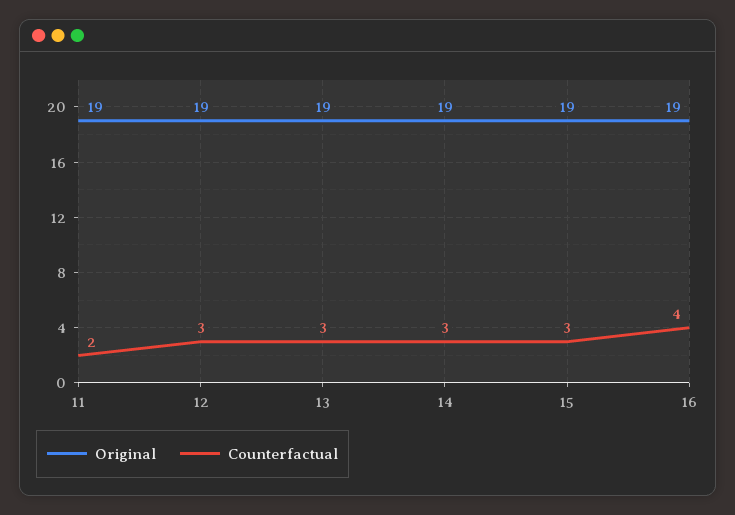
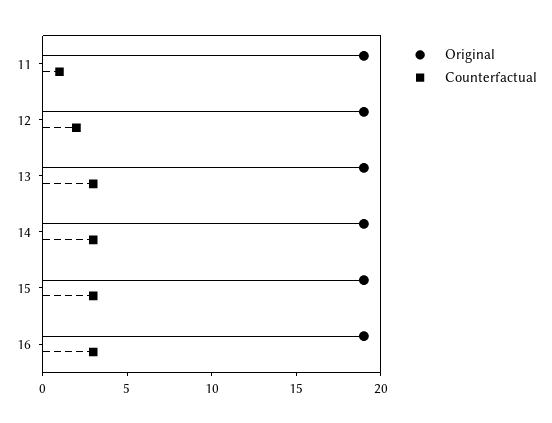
  {
    "Original": {
      "11": 19,
      "12": 19,
      "13": 19,
      "14": 19,
      "15": 19,
      "16": 19
    },
    "Counterfactual": {
-     "11": 2,
+     "11": 1,
-     "12": 3,
+     "12": 2,
      "13": 3,
      "14": 3,
      "15": 3,
-     "16": 4
+     "16": 3
    }
  }

